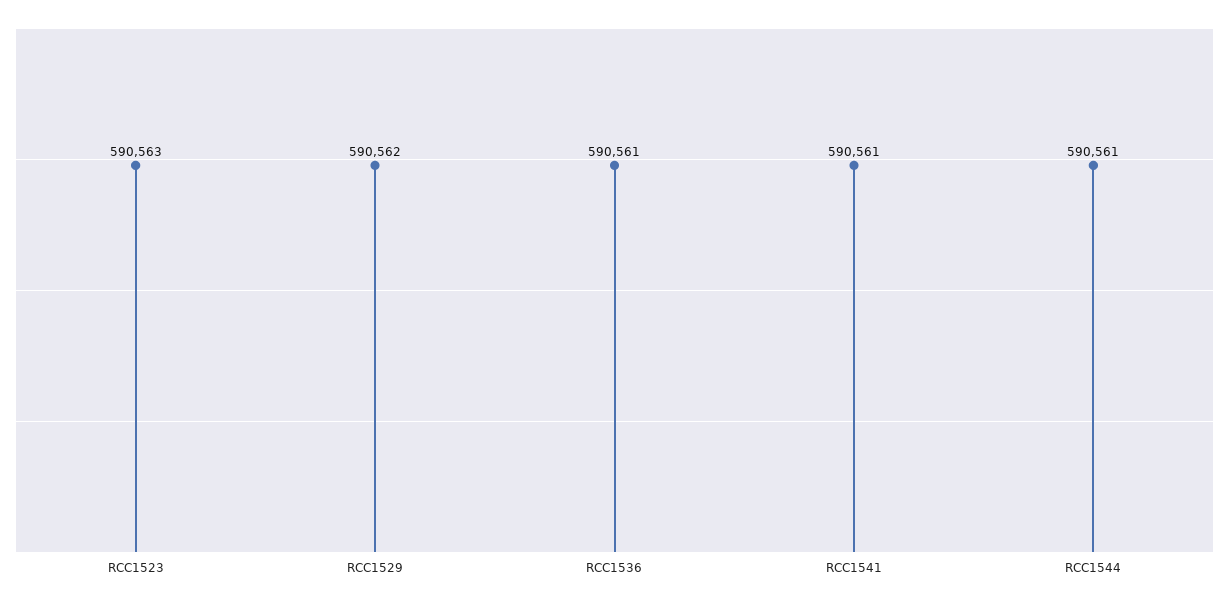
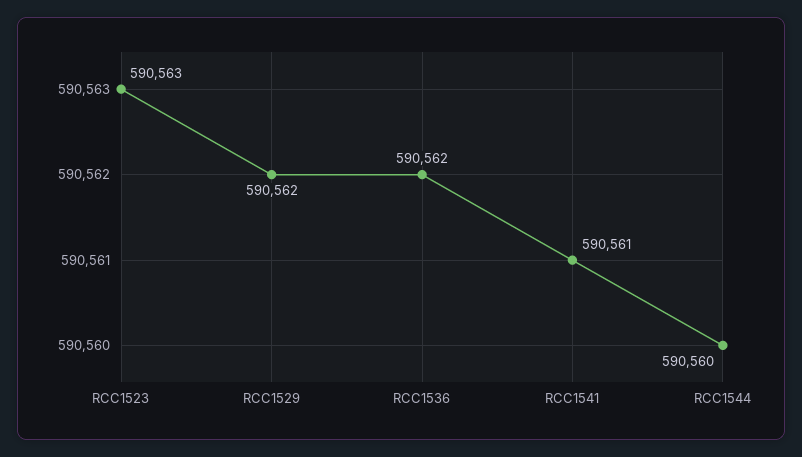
  {
    "RCC1523": 590563,
    "RCC1529": 590562,
-   "RCC1536": 590561,
+   "RCC1536": 590562,
    "RCC1541": 590561,
-   "RCC1544": 590561
+   "RCC1544": 590560
  }

